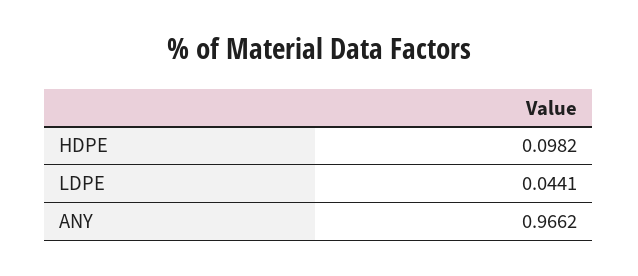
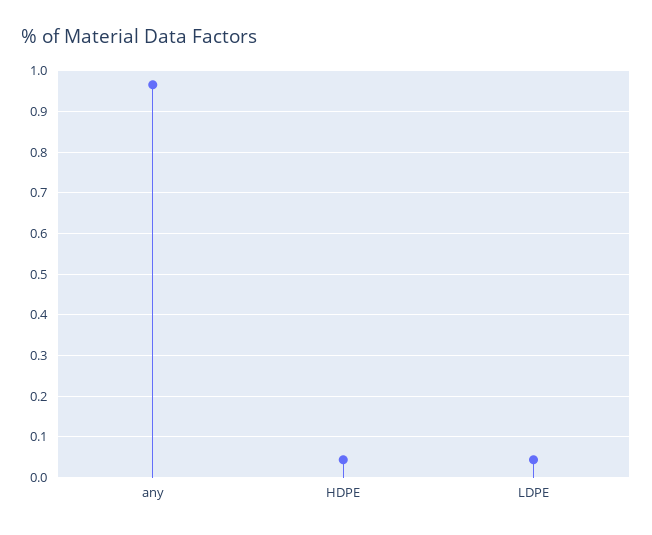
  {
-   "HDPE": 0.0982,
+   "HDPE": 0.04,
    "LDPE": 0.0441,
    "ANY": 0.9662
  }

